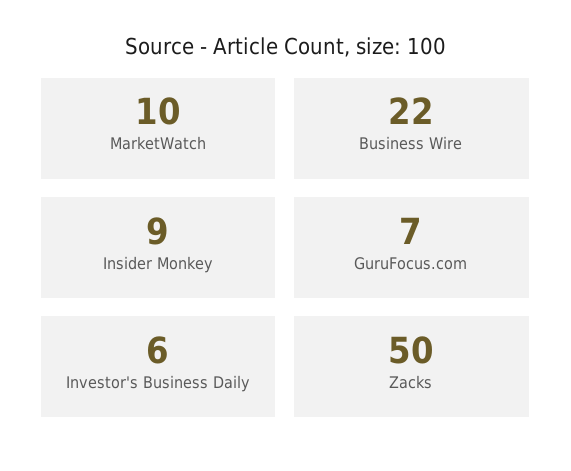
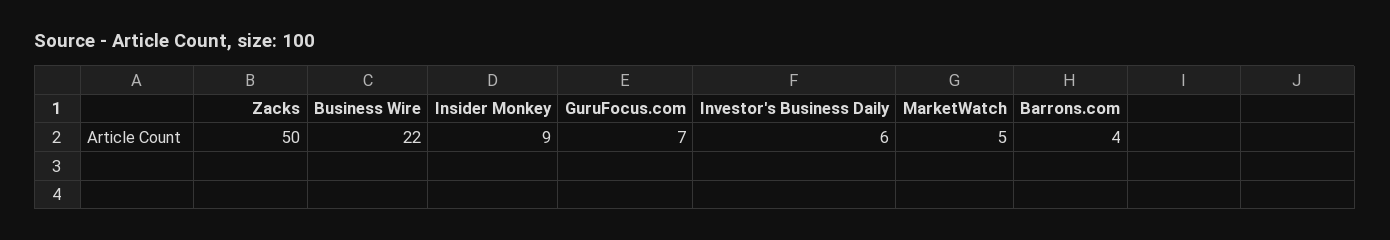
  {
-   "MarketWatch": 10,
+   "MarketWatch": 5,
    "Business Wire": 22,
    "Insider Monkey": 9,
    "GuruFocus.com": 7,
    "Investor's Business Daily": 6,
-   "Zacks": 50
+   "Zacks": 50,
+   "Barrons.com": 4
  }

